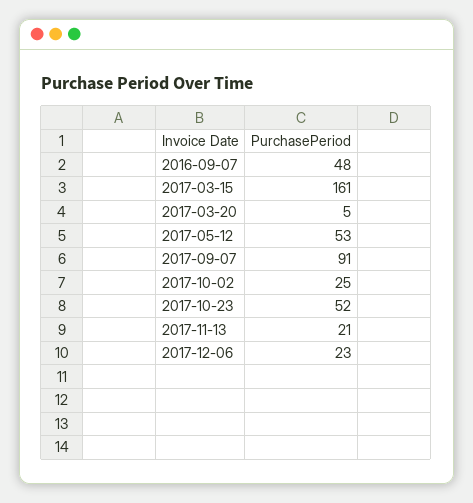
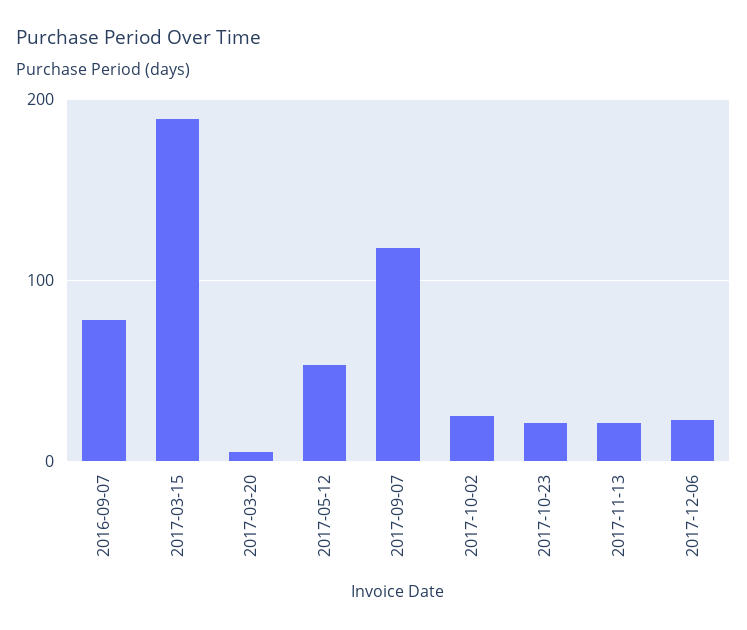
  {
-   "2016-09-07": 48,
+   "2016-09-07": 80,
-   "2017-03-15": 161,
+   "2017-03-15": 190,
    "2017-03-20": 5,
    "2017-05-12": 53,
-   "2017-09-07": 91,
+   "2017-09-07": 120,
    "2017-10-02": 25,
-   "2017-10-23": 52,
+   "2017-10-23": 20,
    "2017-11-13": 21,
    "2017-12-06": 23
  }

